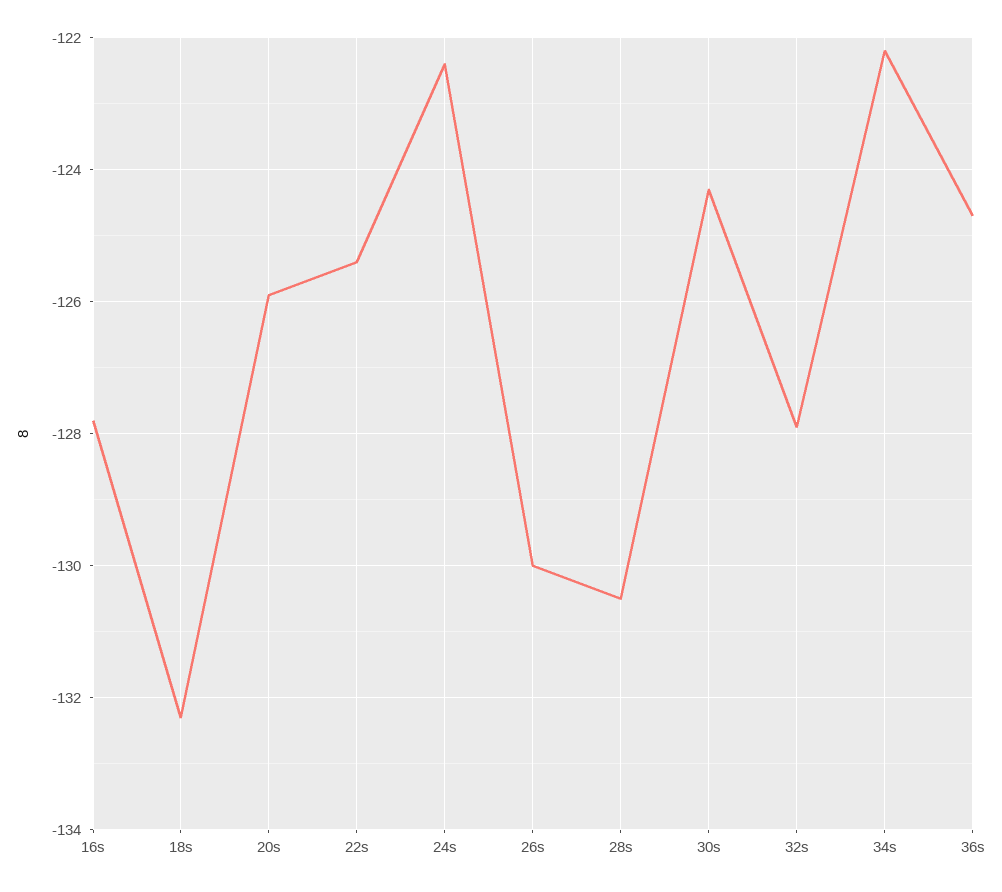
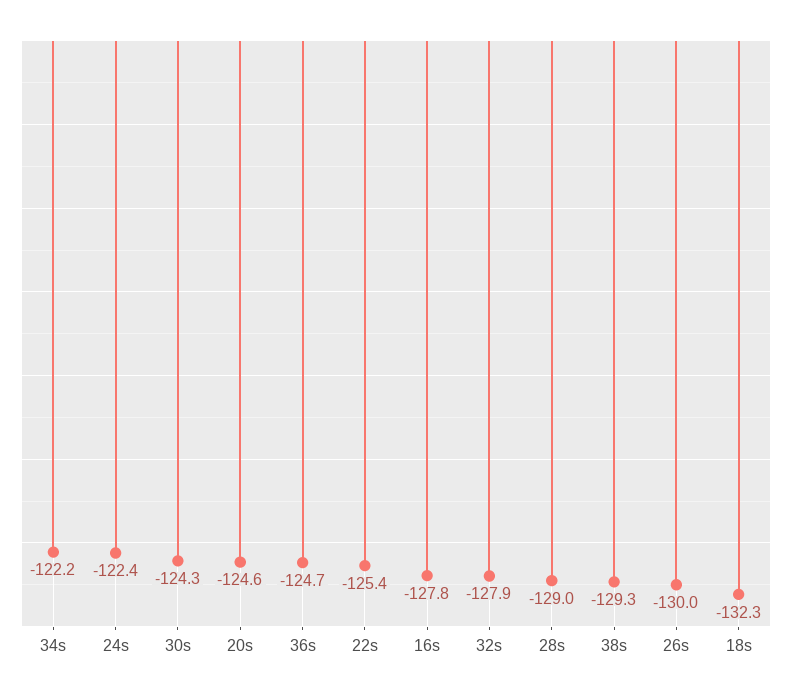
  {
    "16s": -127.8,
    "18s": -132.3,
-   "20s": -126,
+   "20s": -124.6,
    "22s": -125.4,
    "24s": -122.4,
    "26s": -130,
-   "28s": -130.5,
+   "28s": -129,
    "30s": -124.3,
    "32s": -127.9,
    "34s": -122.2,
-   "36s": -124.7
+   "36s": -124.7,
+   "38s": -129.3
  }

